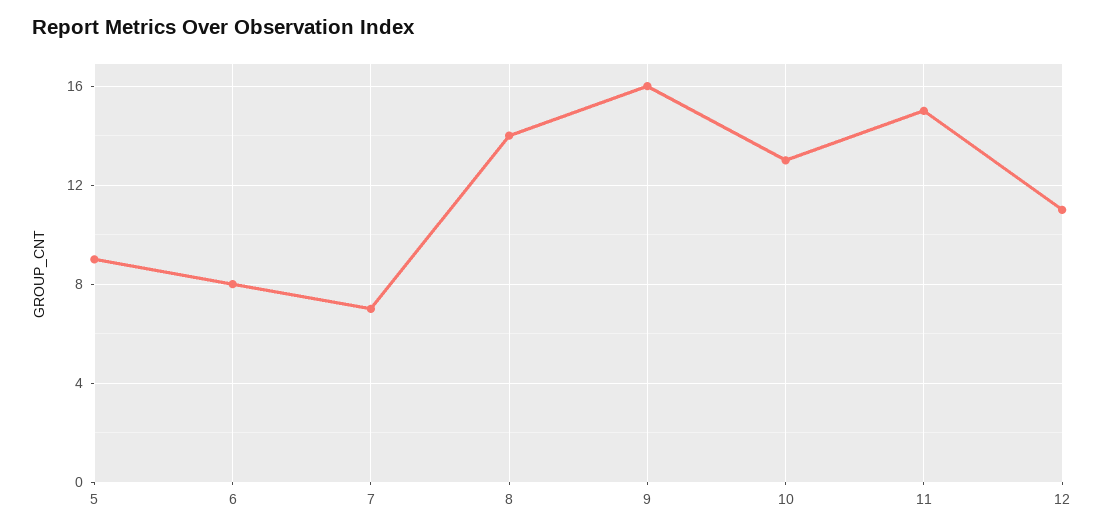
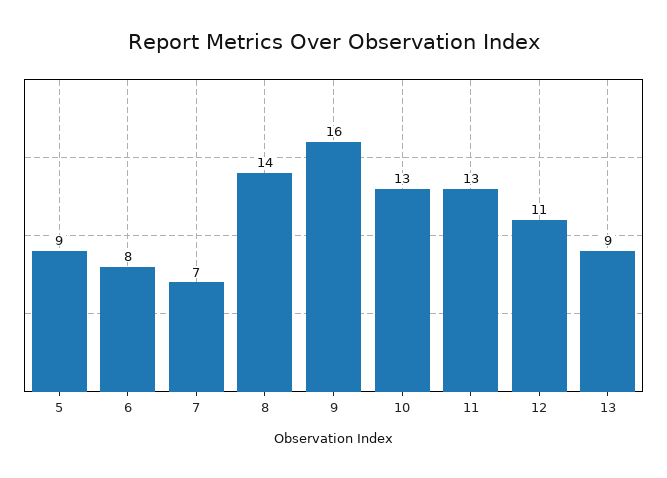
  {
    "5": 9,
    "6": 8,
    "7": 7,
    "8": 14,
    "9": 16,
    "10": 13,
-   "11": 15,
+   "11": 13,
-   "12": 11
+   "12": 11,
+   "13": 9
  }

